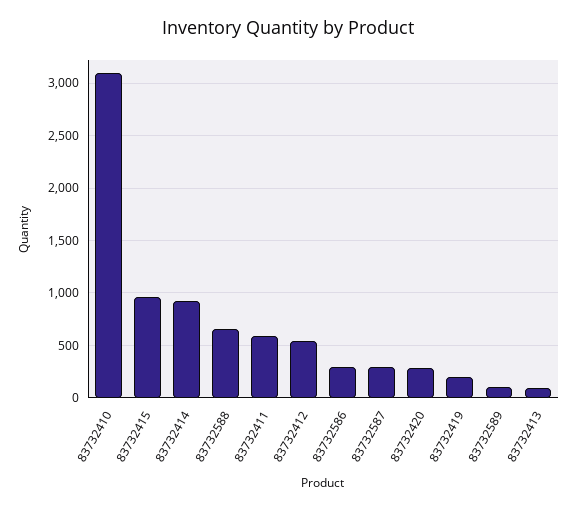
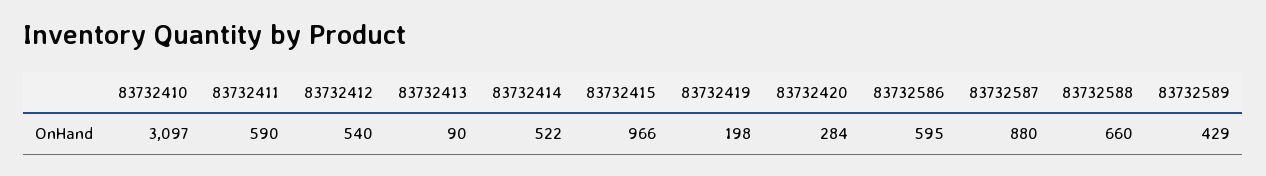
  {
    "83732410": 3097,
    "83732415": 966,
-   "83732414": 900,
+   "83732414": 522,
    "83732588": 660,
    "83732411": 590,
    "83732412": 540,
-   "83732586": 300,
+   "83732586": 595,
-   "83732587": 300,
+   "83732587": 880,
    "83732420": 284,
    "83732419": 198,
-   "83732589": 100,
+   "83732589": 429,
    "83732413": 90
  }

